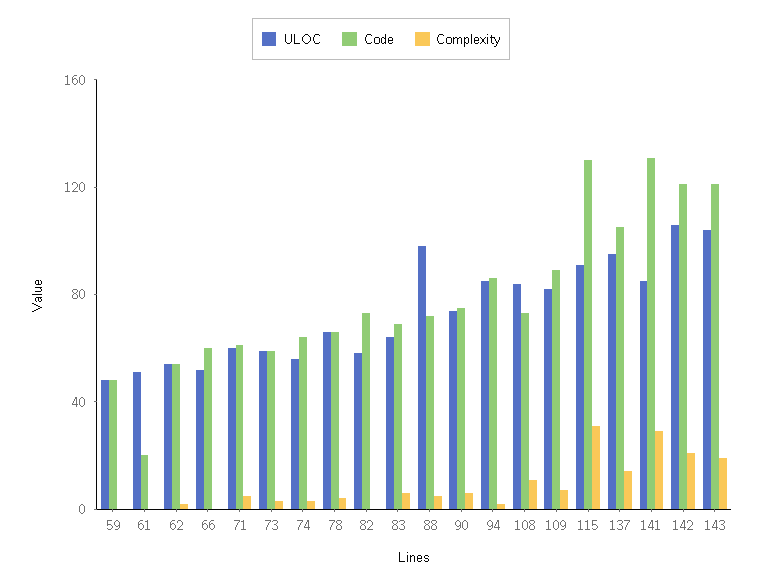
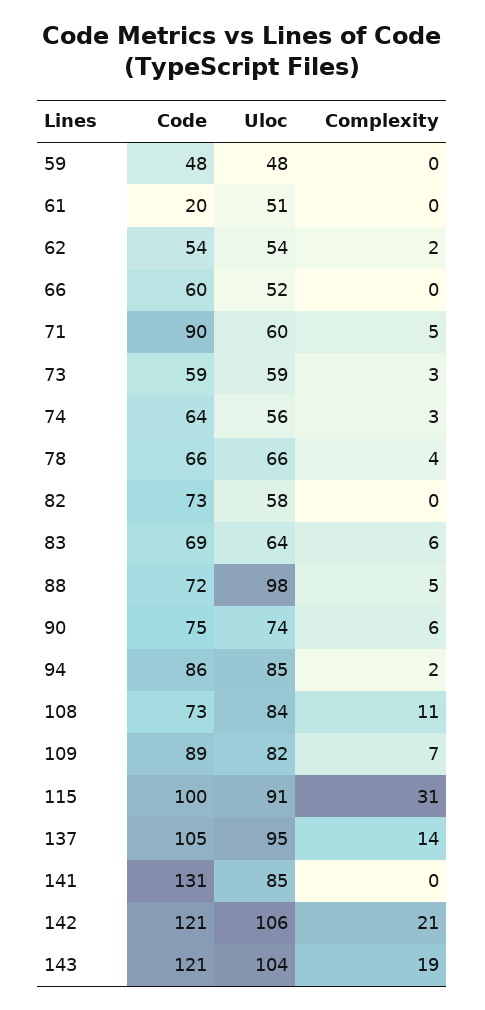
  {
    "ULOC": {
      "59": 48,
      "61": 51,
      "62": 54,
      "66": 52,
      "71": 60,
      "73": 59,
      "74": 56,
      "78": 66,
      "82": 58,
      "83": 64,
      "88": 98,
      "90": 74,
      "94": 85,
      "108": 84,
      "109": 82,
      "115": 91,
      "137": 95,
      "141": 85,
      "142": 106,
      "143": 104
    },
    "Code": {
      "59": 48,
      "61": 20,
      "62": 54,
      "66": 60,
-     "71": 60,
+     "71": 90,
      "73": 59,
      "74": 64,
      "78": 66,
      "82": 73,
      "83": 69,
      "88": 72,
      "90": 75,
      "94": 86,
      "108": 73,
      "109": 89,
-     "115": 130,
+     "115": 100,
      "137": 105,
      "141": 131,
      "142": 121,
      "143": 121
    },
    "Complexity": {
      "59": 0,
      "61": 0,
      "62": 2,
      "66": 0,
      "71": 5,
      "73": 3,
      "74": 3,
      "78": 4,
      "82": 0,
      "83": 6,
      "88": 5,
      "90": 6,
      "94": 2,
      "108": 11,
      "109": 7,
      "115": 31,
      "137": 14,
-     "141": 30,
+     "141": 0,
      "142": 21,
      "143": 19
    }
  }

